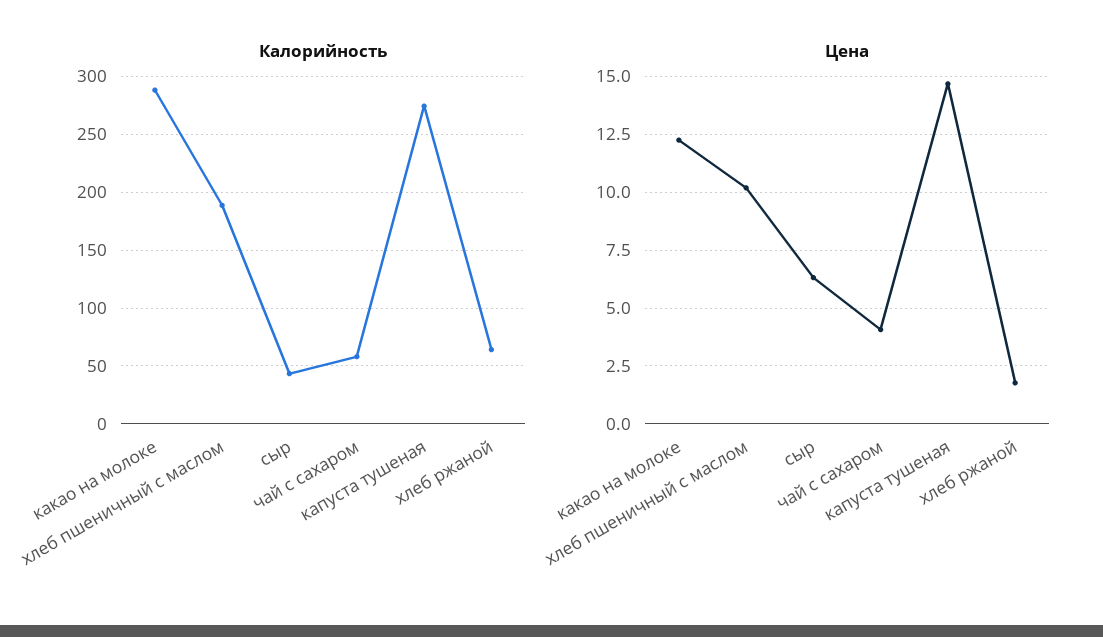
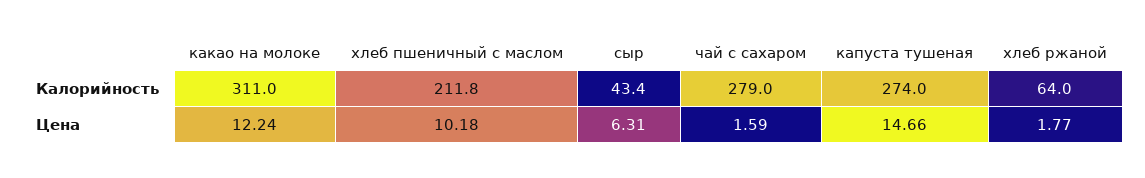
  {
    "Калорийность": {
-     "какао на молоке": 290,
+     "какао на молоке": 311,
-     "хлеб пшеничный с маслом": 190,
+     "хлеб пшеничный с маслом": 211.8,
      "сыр": 43.4,
-     "чай с сахаром": 60,
+     "чай с сахаром": 279,
      "капуста тушеная": 274,
      "хлеб ржаной": 64
    },
    "Цена": {
      "какао на молоке": 12.24,
      "хлеб пшеничный с маслом": 10.18,
      "сыр": 6.31,
-     "чай с сахаром": 4,
+     "чай с сахаром": 1.59,
      "капуста тушеная": 14.66,
      "хлеб ржаной": 1.77
    }
  }

